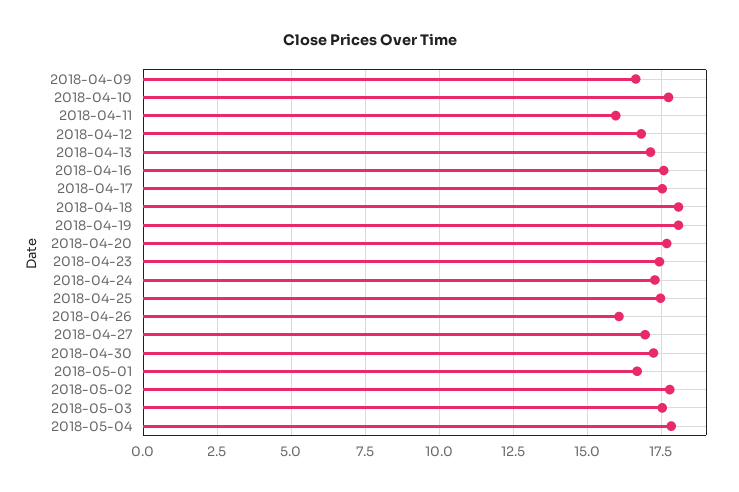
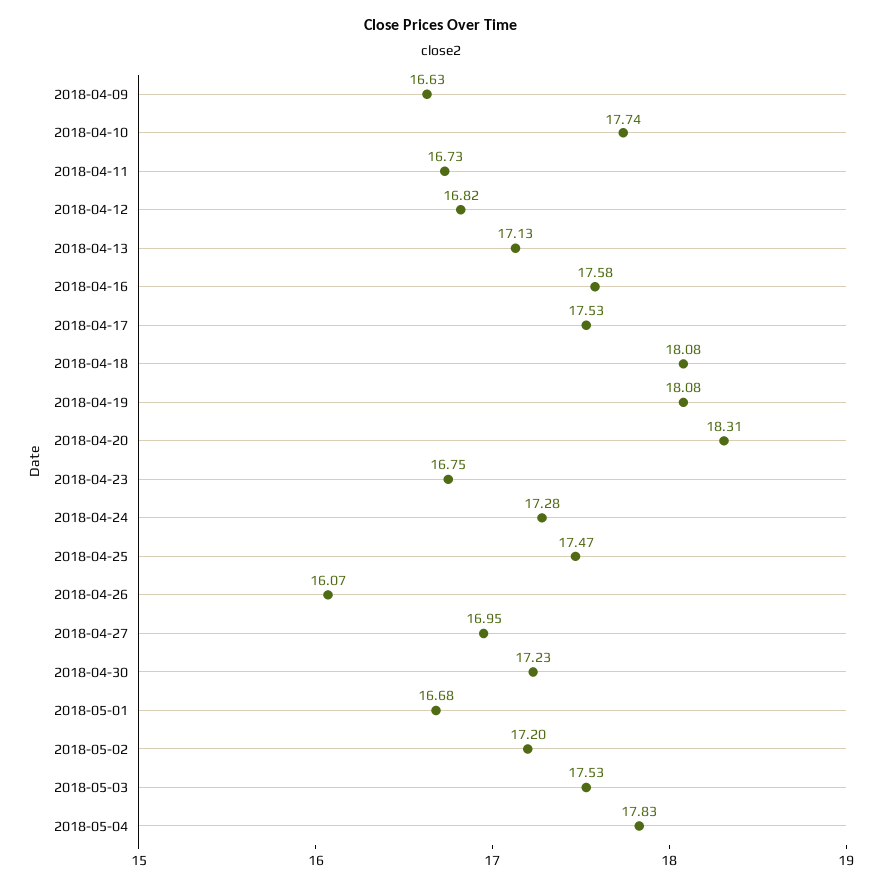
  {
    "2018-04-09": 16.63,
    "2018-04-10": 17.74,
-   "2018-04-11": 16,
+   "2018-04-11": 16.73,
    "2018-04-12": 16.82,
    "2018-04-13": 17.13,
    "2018-04-16": 17.58,
    "2018-04-17": 17.53,
    "2018-04-18": 18.08,
    "2018-04-19": 18.08,
-   "2018-04-20": 17.75,
+   "2018-04-20": 18.31,
-   "2018-04-23": 17.5,
+   "2018-04-23": 16.75,
    "2018-04-24": 17.28,
    "2018-04-25": 17.47,
    "2018-04-26": 16.07,
    "2018-04-27": 16.95,
    "2018-04-30": 17.23,
    "2018-05-01": 16.68,
-   "2018-05-02": 17.75,
+   "2018-05-02": 17.2,
    "2018-05-03": 17.53,
    "2018-05-04": 17.83
  }

